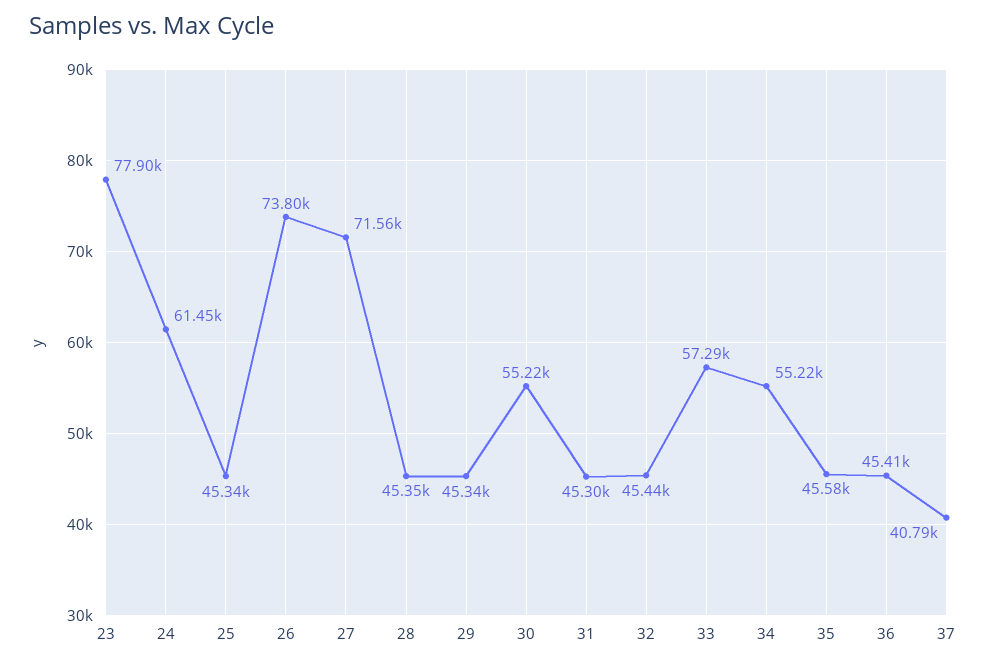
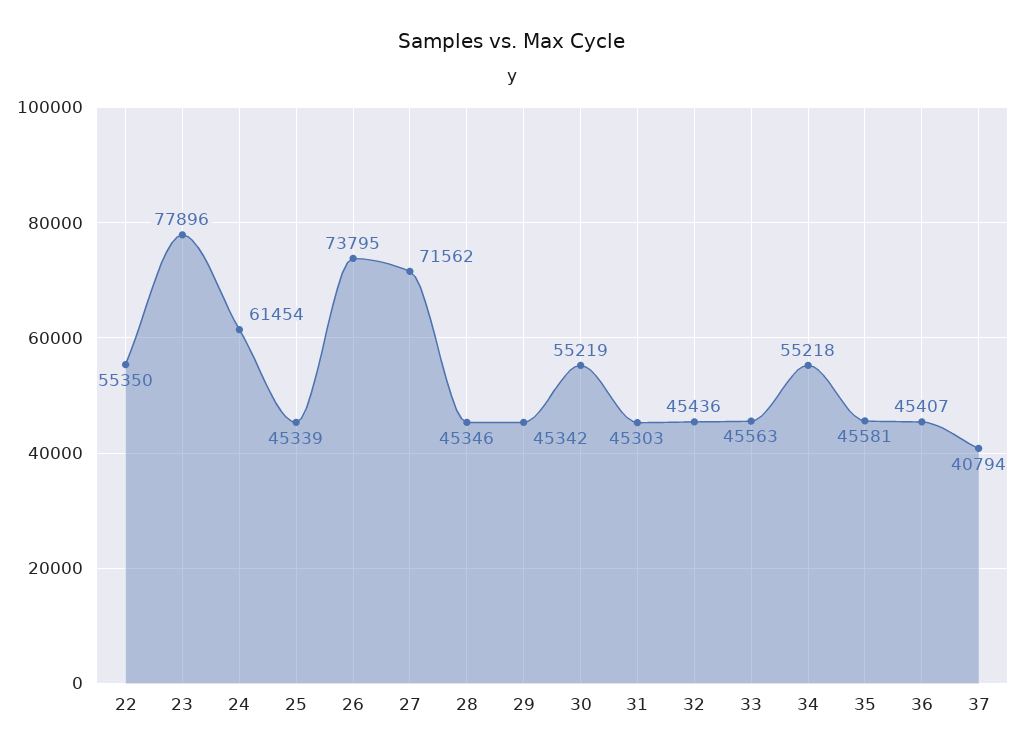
  {
    "23": 77896,
    "24": 61454,
    "25": 45339,
    "26": 73795,
    "27": 71562,
    "28": 45346,
    "29": 45342,
    "30": 55219,
    "31": 45303,
    "32": 45436,
-   "33": 57290,
+   "33": 45563,
    "34": 55218,
    "35": 45581,
    "36": 45407,
-   "37": 40794
+   "37": 40794,
+   "22": 55350
  }

